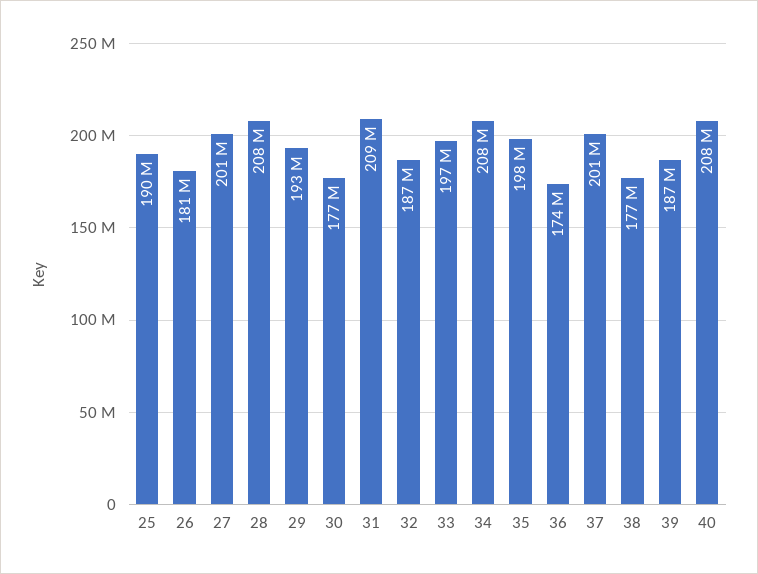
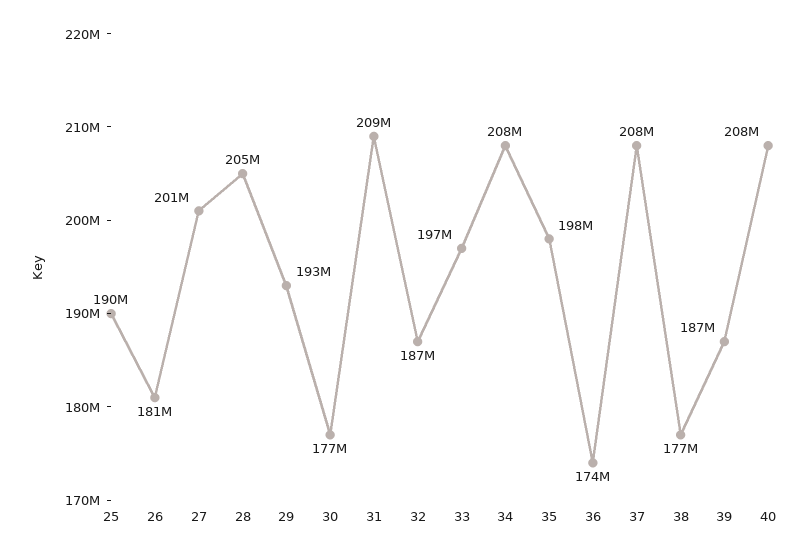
  {
    "25": 190000000,
    "26": 181000000,
    "27": 201000000,
-   "28": 208000000,
+   "28": 205000000,
    "29": 193000000,
    "30": 177000000,
    "31": 209000000,
    "32": 187000000,
    "33": 197000000,
    "34": 208000000,
    "35": 198000000,
    "36": 174000000,
-   "37": 201000000,
+   "37": 208000000,
    "38": 177000000,
    "39": 187000000,
    "40": 208000000
  }

